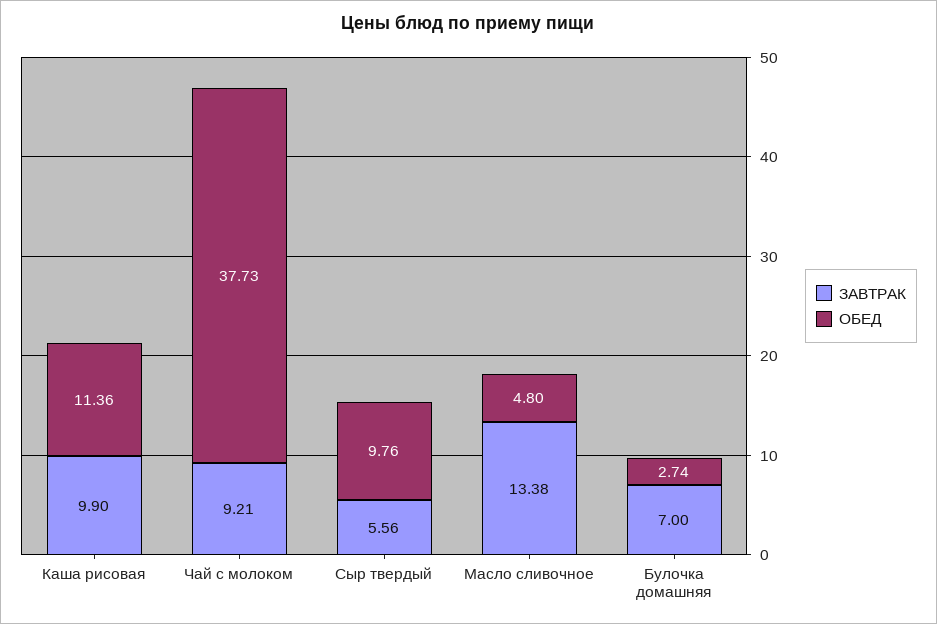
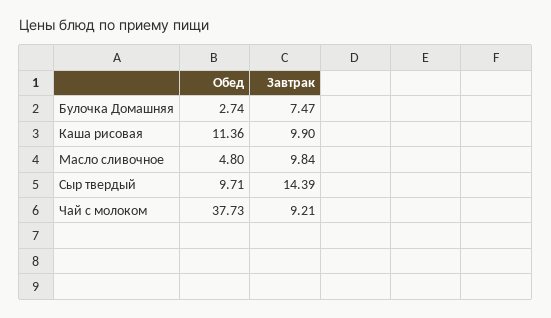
  {
    "ЗАВТРАК": {
      "Каша рисовая": 9.9,
      "Чай с молоком": 9.21,
-     "Сыр твердый": 5.56,
+     "Сыр твердый": 14.39,
-     "Масло сливочное": 13.38,
+     "Масло сливочное": 9.84,
-     "Булочка домашняя": 7
+     "Булочка домашняя": 7.47
    },
    "ОБЕД": {
      "Каша рисовая": 11.36,
      "Чай с молоком": 37.73,
-     "Сыр твердый": 9.76,
+     "Сыр твердый": 9.71,
      "Масло сливочное": 4.8,
      "Булочка домашняя": 2.74
    }
  }

